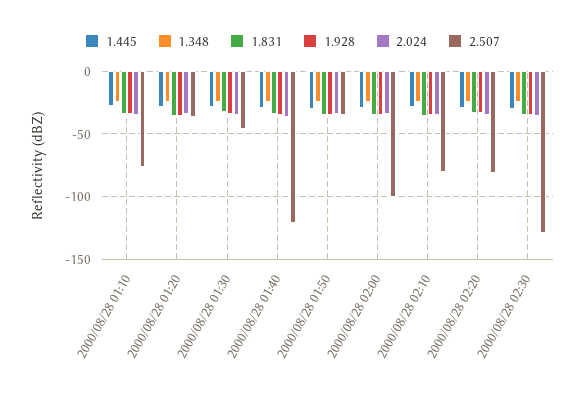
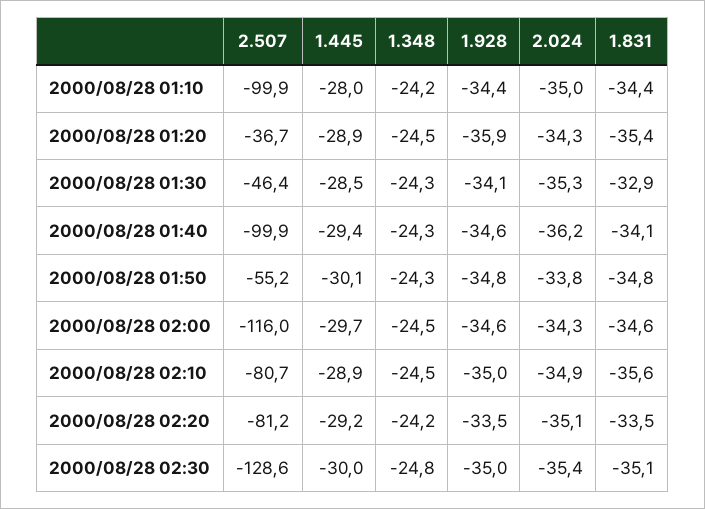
  {
    "1.445": {
      "2000/08/28 01:10": -28,
      "2000/08/28 01:20": -28.9,
      "2000/08/28 01:30": -28.5,
      "2000/08/28 01:40": -29.4,
      "2000/08/28 01:50": -30.1,
      "2000/08/28 02:00": -29.7,
      "2000/08/28 02:10": -28.9,
      "2000/08/28 02:20": -29.2,
      "2000/08/28 02:30": -30
    },
    "1.348": {
      "2000/08/28 01:10": -24.2,
      "2000/08/28 01:20": -24.5,
      "2000/08/28 01:30": -24.3,
      "2000/08/28 01:40": -24.3,
      "2000/08/28 01:50": -24.3,
      "2000/08/28 02:00": -24.5,
      "2000/08/28 02:10": -24.5,
      "2000/08/28 02:20": -24.2,
      "2000/08/28 02:30": -24.8
    },
    "1.831": {
      "2000/08/28 01:10": -34.4,
      "2000/08/28 01:20": -35.4,
      "2000/08/28 01:30": -32.9,
      "2000/08/28 01:40": -34.1,
      "2000/08/28 01:50": -34.8,
      "2000/08/28 02:00": -34.6,
      "2000/08/28 02:10": -35.6,
      "2000/08/28 02:20": -33.5,
      "2000/08/28 02:30": -35.1
    },
    "1.928": {
      "2000/08/28 01:10": -34.4,
      "2000/08/28 01:20": -35.9,
      "2000/08/28 01:30": -34.1,
      "2000/08/28 01:40": -34.6,
      "2000/08/28 01:50": -34.8,
      "2000/08/28 02:00": -34.6,
      "2000/08/28 02:10": -35,
      "2000/08/28 02:20": -33.5,
      "2000/08/28 02:30": -35
    },
    "2.024": {
      "2000/08/28 01:10": -35,
      "2000/08/28 01:20": -34.3,
      "2000/08/28 01:30": -35.3,
      "2000/08/28 01:40": -36.2,
      "2000/08/28 01:50": -33.8,
      "2000/08/28 02:00": -34.3,
      "2000/08/28 02:10": -34.9,
      "2000/08/28 02:20": -35.1,
      "2000/08/28 02:30": -35.4
    },
    "2.507": {
-     "2000/08/28 01:10": -75,
+     "2000/08/28 01:10": -99.9,
      "2000/08/28 01:20": -36.7,
      "2000/08/28 01:30": -46.4,
-     "2000/08/28 01:40": -120,
+     "2000/08/28 01:40": -99.9,
-     "2000/08/28 01:50": -35,
+     "2000/08/28 01:50": -55.2,
-     "2000/08/28 02:00": -100,
+     "2000/08/28 02:00": -116,
      "2000/08/28 02:10": -80.7,
      "2000/08/28 02:20": -81.2,
      "2000/08/28 02:30": -128.6
    }
  }

